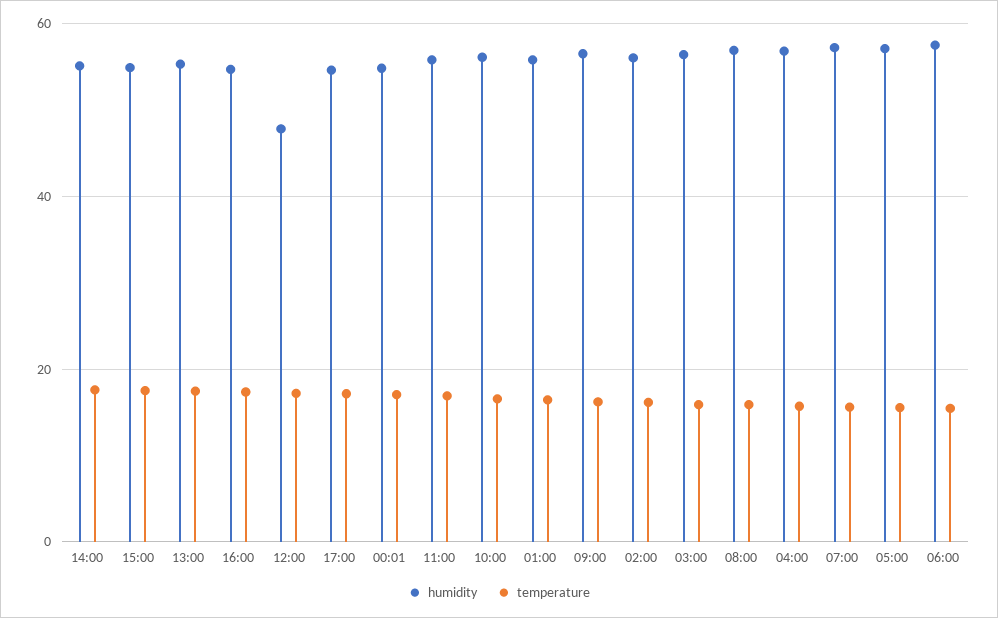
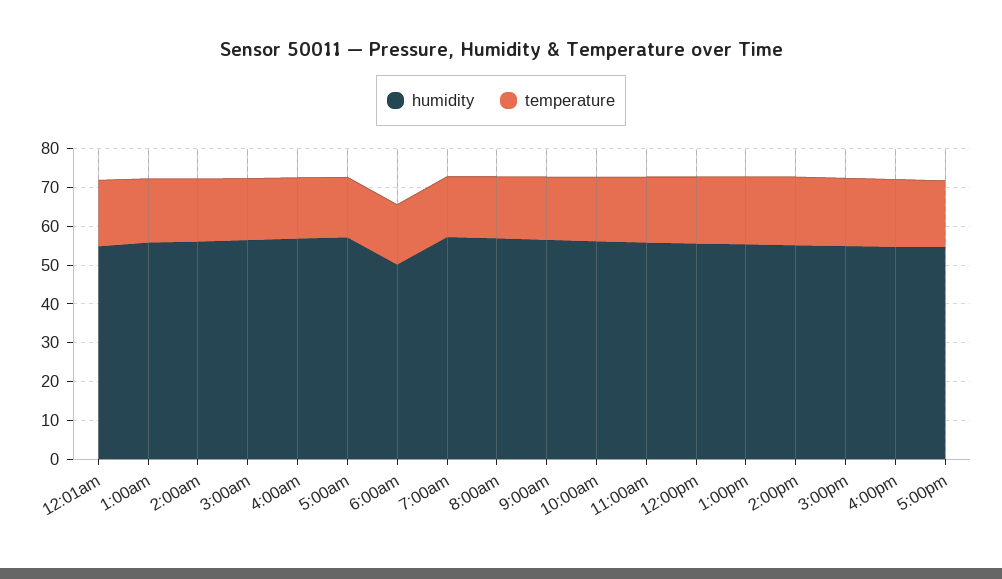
  {
    "humidity": {
      "14:00": 56,
      "15:00": 54,
      "13:00": 56,
      "16:00": 54,
-     "12:00": 48,
+     "12:00": 55,
      "17:00": 54,
      "00:01": 54,
      "11:00": 56,
      "10:00": 56,
      "01:00": 56,
      "09:00": 56,
      "02:00": 56,
      "03:00": 56,
      "08:00": 56,
      "04:00": 56,
      "07:00": 58,
      "05:00": 58,
-     "06:00": 58
+     "06:00": 50
    },
    "temperature": {
      "14:00": 18,
      "15:00": 18,
      "13:00": 18,
      "16:00": 18,
      "12:00": 18,
      "17:00": 18,
      "00:01": 18,
      "11:00": 16,
      "10:00": 16,
      "01:00": 16,
      "09:00": 16,
      "02:00": 16,
      "03:00": 16,
      "08:00": 16,
      "04:00": 16,
      "07:00": 16,
      "05:00": 16,
      "06:00": 16
    }
  }

